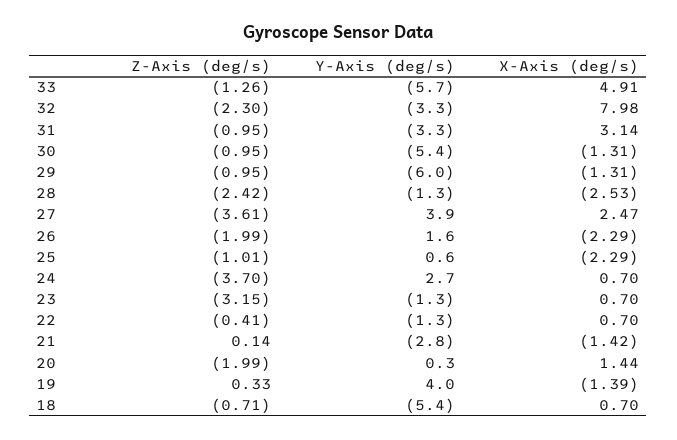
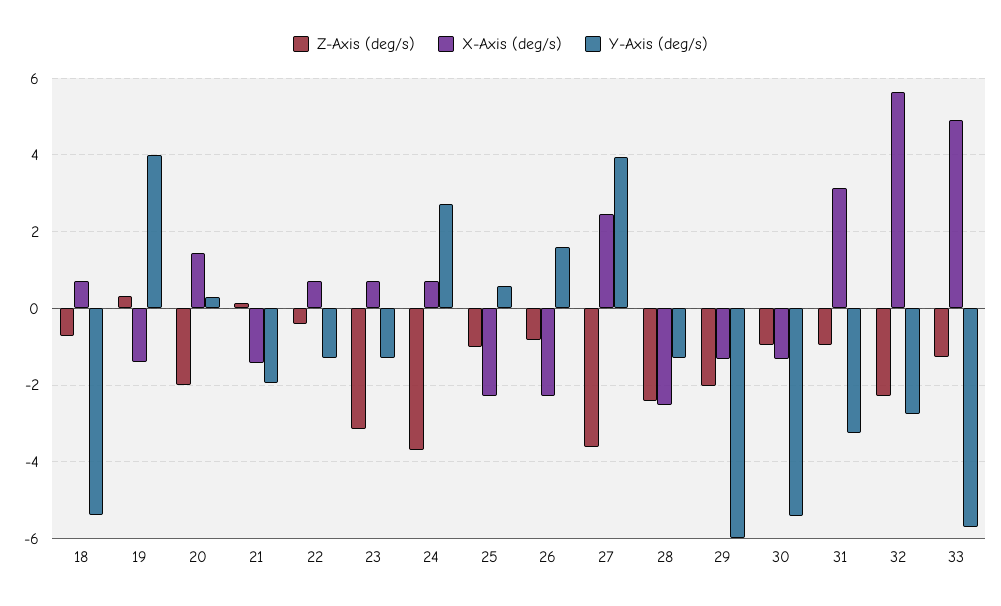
  {
    "Z-Axis (deg/s)": {
      "33": -1.26,
      "32": -2.3,
      "31": -0.95,
      "30": -0.95,
-     "29": -0.95,
+     "29": -2,
      "28": -2.42,
      "27": -3.61,
-     "26": -1.99,
+     "26": -0.8,
      "25": -1.01,
      "24": -3.7,
      "23": -3.15,
      "22": -0.41,
      "21": 0.14,
      "20": -1.99,
      "19": 0.33,
      "18": -0.71
    },
    "Y-Axis (deg/s)": {
      "33": -5.7,
-     "32": -3.3,
+     "32": -2.8,
      "31": -3.3,
      "30": -5.4,
      "29": -6,
      "28": -1.3,
      "27": 3.9,
      "26": 1.6,
      "25": 0.6,
      "24": 2.7,
      "23": -1.3,
      "22": -1.3,
-     "21": -2.8,
+     "21": -2,
      "20": 0.3,
      "19": 4,
      "18": -5.4
    },
    "X-Axis (deg/s)": {
      "33": 4.91,
-     "32": 7.98,
+     "32": 5.6,
      "31": 3.14,
      "30": -1.31,
      "29": -1.31,
      "28": -2.53,
      "27": 2.47,
      "26": -2.29,
      "25": -2.29,
      "24": 0.7,
      "23": 0.7,
      "22": 0.7,
      "21": -1.42,
      "20": 1.44,
      "19": -1.39,
      "18": 0.7
    }
  }

